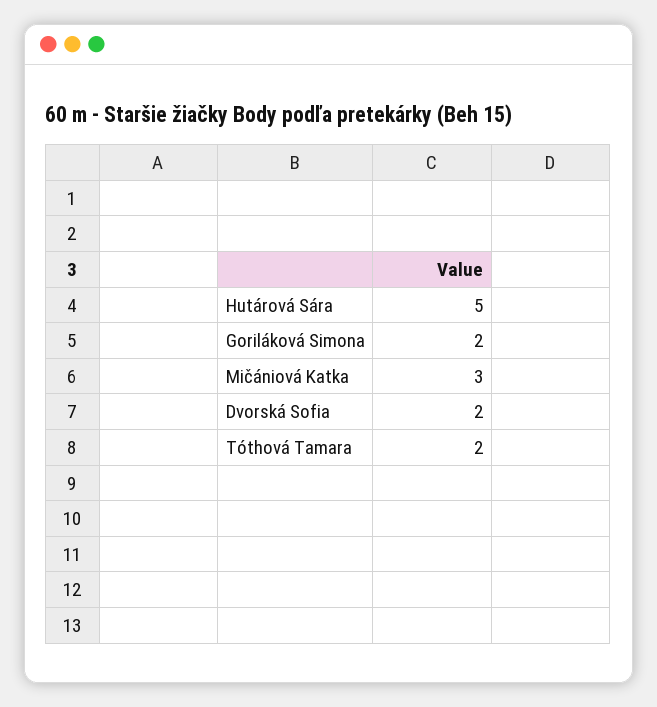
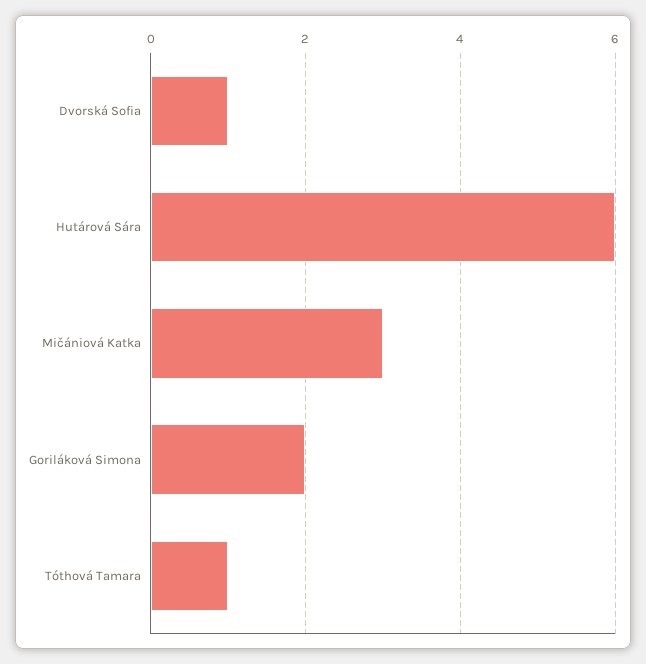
  {
-   "Hutárová Sára": 5,
+   "Hutárová Sára": 6,
    "Goriláková Simona": 2,
    "Mičániová Katka": 3,
-   "Dvorská Sofia": 2,
+   "Dvorská Sofia": 1,
-   "Tóthová Tamara": 2
+   "Tóthová Tamara": 1
  }

